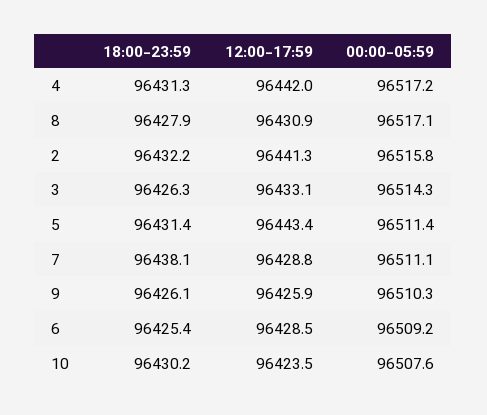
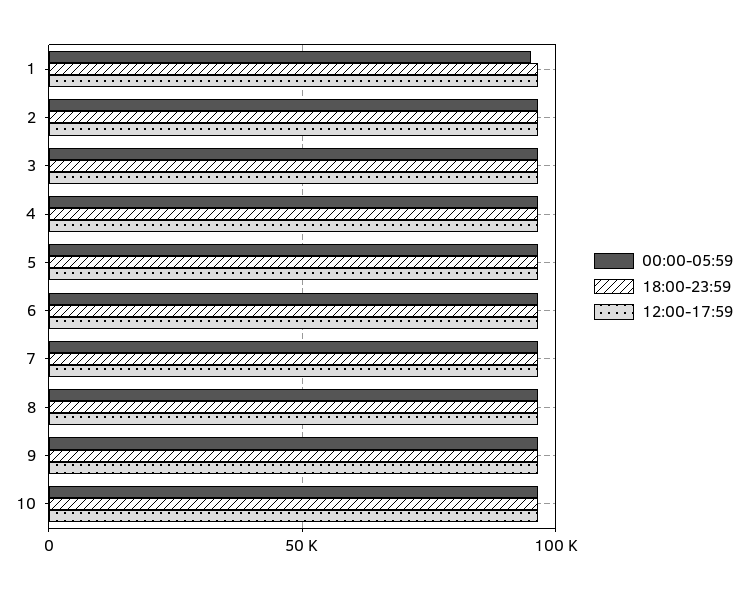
  {
    "18:00-23:59": {
      "4": 96431.3,
      "8": 96427.9,
      "2": 96432.2,
      "3": 96426.3,
      "5": 96431.4,
      "7": 96438.1,
      "9": 96426.1,
      "6": 96425.4,
-     "10": 96430.2
+     "10": 96430.2,
+     "1": 95000
    },
    "12:00-17:59": {
      "4": 96442,
      "8": 96430.9,
      "2": 96441.3,
      "3": 96433.1,
      "5": 96443.4,
      "7": 96428.8,
      "9": 96425.9,
      "6": 96428.5,
-     "10": 96423.5
+     "10": 96423.5,
+     "1": 95000
    },
    "00:00-05:59": {
      "4": 96517.2,
      "8": 96517.1,
      "2": 96515.8,
      "3": 96514.3,
      "5": 96511.4,
      "7": 96511.1,
      "9": 96510.3,
      "6": 96509.2,
-     "10": 96507.6
+     "10": 96507.6,
+     "1": 95000
    }
  }

